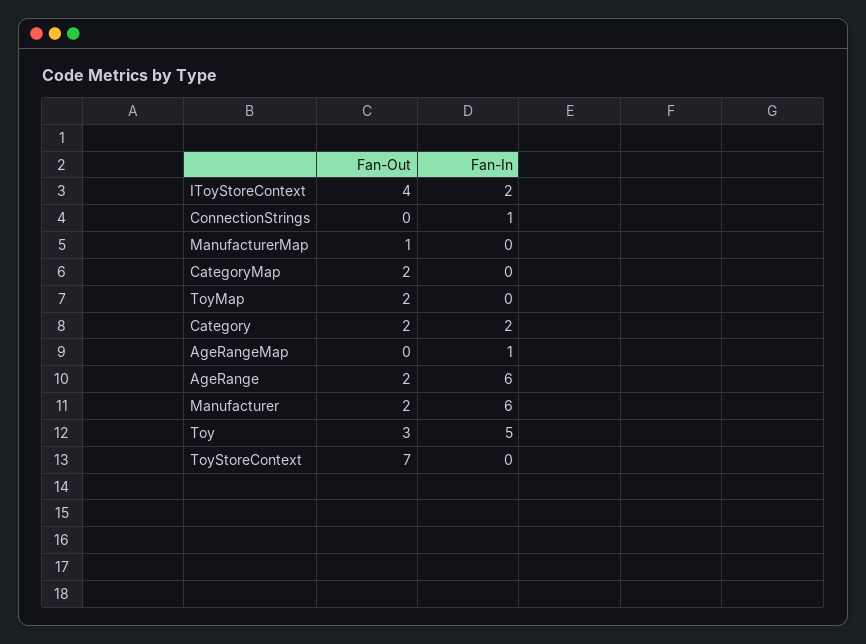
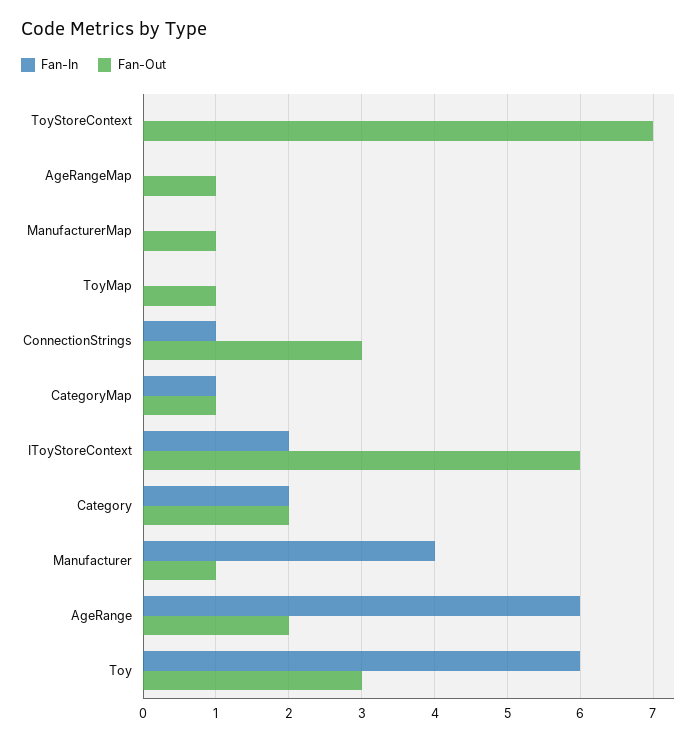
  {
    "Fan-Out": {
-     "IToyStoreContext": 4,
+     "IToyStoreContext": 6,
-     "ConnectionStrings": 0,
+     "ConnectionStrings": 3,
      "ManufacturerMap": 1,
-     "CategoryMap": 2,
+     "CategoryMap": 1,
-     "ToyMap": 2,
+     "ToyMap": 1,
      "Category": 2,
-     "AgeRangeMap": 0,
+     "AgeRangeMap": 1,
      "AgeRange": 2,
-     "Manufacturer": 2,
+     "Manufacturer": 1,
      "Toy": 3,
      "ToyStoreContext": 7
    },
    "Fan-In": {
      "IToyStoreContext": 2,
      "ConnectionStrings": 1,
      "ManufacturerMap": 0,
-     "CategoryMap": 0,
+     "CategoryMap": 1,
      "ToyMap": 0,
      "Category": 2,
-     "AgeRangeMap": 1,
+     "AgeRangeMap": 0,
      "AgeRange": 6,
-     "Manufacturer": 6,
+     "Manufacturer": 4,
-     "Toy": 5,
+     "Toy": 6,
      "ToyStoreContext": 0
    }
  }

